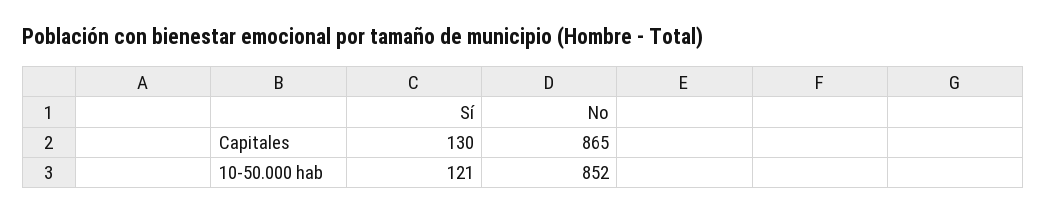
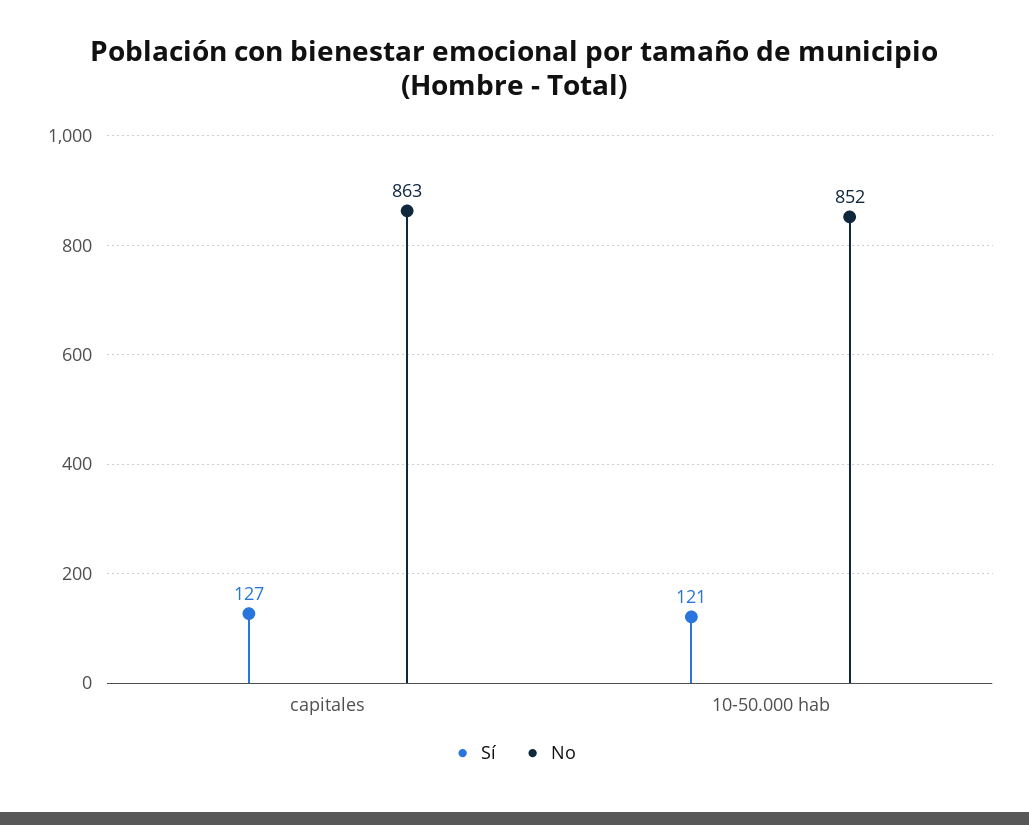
  {
    "Sí": {
-     "Capitales": 130,
+     "Capitales": 127,
      "10-50.000 hab": 121
    },
    "No": {
-     "Capitales": 865,
+     "Capitales": 863,
      "10-50.000 hab": 852
    }
  }

